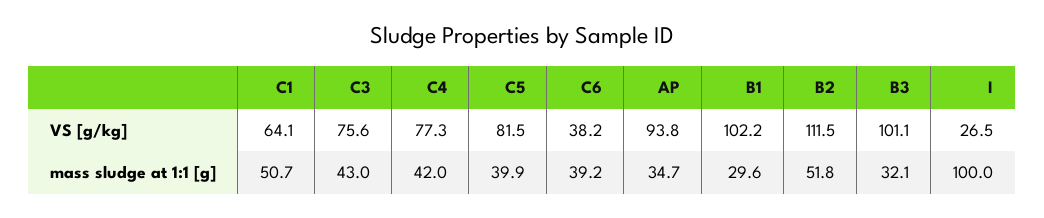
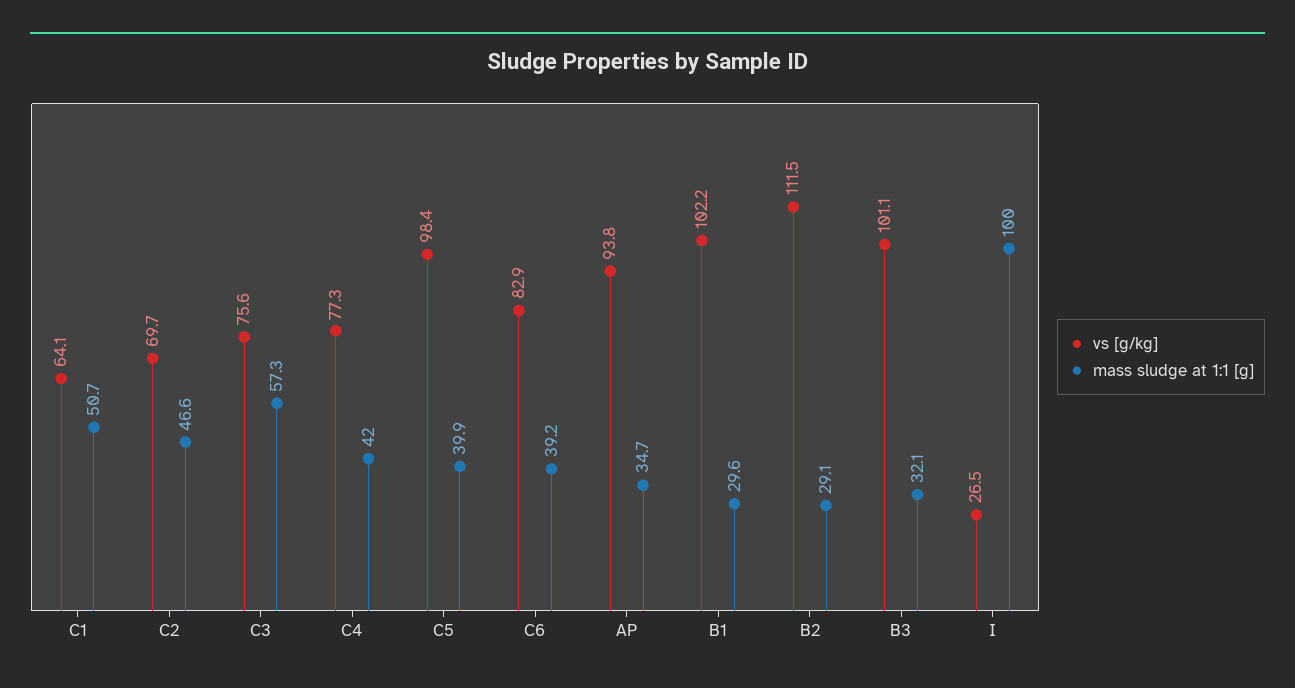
  {
    "VS [g/kg]": {
      "C1": 64.1,
      "C3": 75.6,
      "C4": 77.3,
-     "C5": 81.5,
+     "C5": 98.4,
-     "C6": 38.2,
+     "C6": 82.9,
      "AP": 93.8,
      "B1": 102.2,
      "B2": 111.5,
      "B3": 101.1,
-     "I": 26.5
+     "I": 26.5,
+     "C2": 69.7
    },
    "mass sludge at 1:1 [g]": {
      "C1": 50.7,
-     "C3": 43,
+     "C3": 57.3,
      "C4": 42,
      "C5": 39.9,
      "C6": 39.2,
      "AP": 34.7,
      "B1": 29.6,
-     "B2": 51.8,
+     "B2": 29.1,
      "B3": 32.1,
-     "I": 100
+     "I": 100,
+     "C2": 46.6
    }
  }

